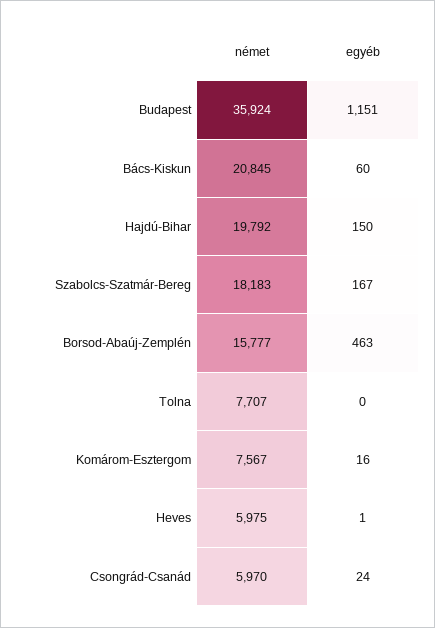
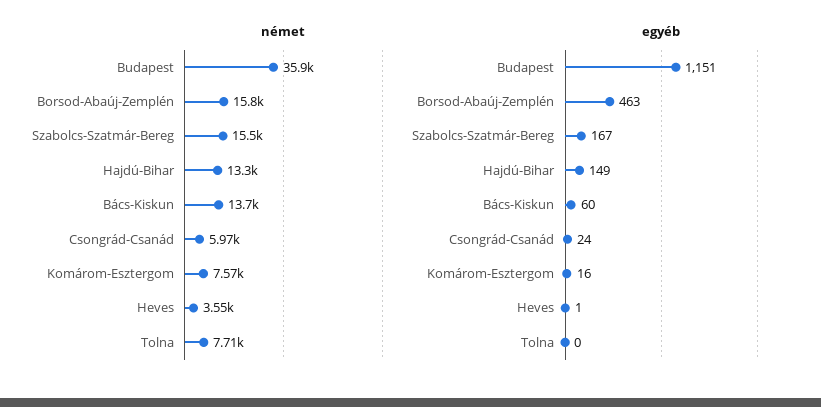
  {
    "német": {
      "Budapest": 35924,
-     "Bács-Kiskun": 20845,
+     "Bács-Kiskun": 13700,
-     "Hajdú-Bihar": 19792,
+     "Hajdú-Bihar": 13300,
-     "Szabolcs-Szatmár-Bereg": 18183,
+     "Szabolcs-Szatmár-Bereg": 15500,
      "Borsod-Abaúj-Zemplén": 15777,
      "Tolna": 7707,
      "Komárom-Esztergom": 7567,
-     "Heves": 5975,
+     "Heves": 3550,
      "Csongrád-Csanád": 5970
    },
    "egyéb": {
      "Budapest": 1151,
      "Bács-Kiskun": 60,
-     "Hajdú-Bihar": 150,
+     "Hajdú-Bihar": 149,
      "Szabolcs-Szatmár-Bereg": 167,
      "Borsod-Abaúj-Zemplén": 463,
      "Tolna": 0,
      "Komárom-Esztergom": 16,
      "Heves": 1,
      "Csongrád-Csanád": 24
    }
  }

